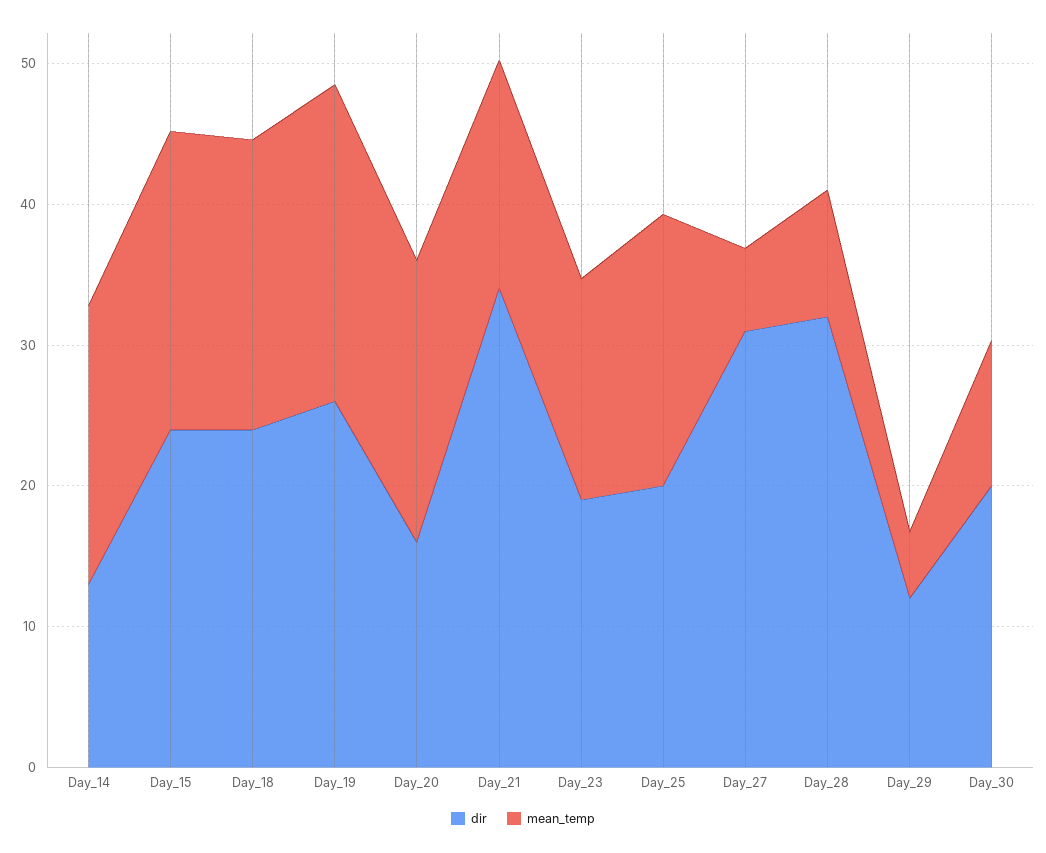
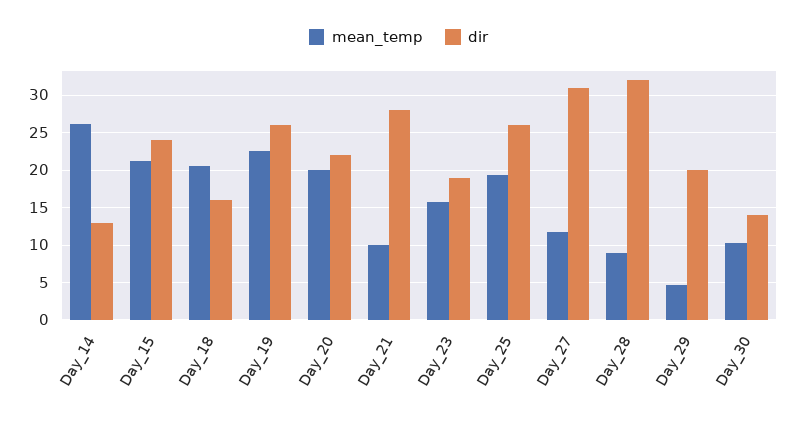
  {
    "dir": {
      "Day_14": 13,
      "Day_15": 24,
-     "Day_18": 24,
+     "Day_18": 16,
      "Day_19": 26,
-     "Day_20": 16,
+     "Day_20": 22,
-     "Day_21": 34,
+     "Day_21": 28,
      "Day_23": 19,
-     "Day_25": 20,
+     "Day_25": 26,
      "Day_27": 31,
      "Day_28": 32,
-     "Day_29": 12,
+     "Day_29": 20,
-     "Day_30": 20
+     "Day_30": 14
    },
    "mean_temp": {
-     "Day_14": 20,
+     "Day_14": 26,
      "Day_15": 21,
      "Day_18": 21,
      "Day_19": 23,
      "Day_20": 20,
-     "Day_21": 16,
+     "Day_21": 10,
      "Day_23": 16,
      "Day_25": 19,
-     "Day_27": 6,
+     "Day_27": 12,
      "Day_28": 9,
      "Day_29": 5,
      "Day_30": 10
    }
  }

